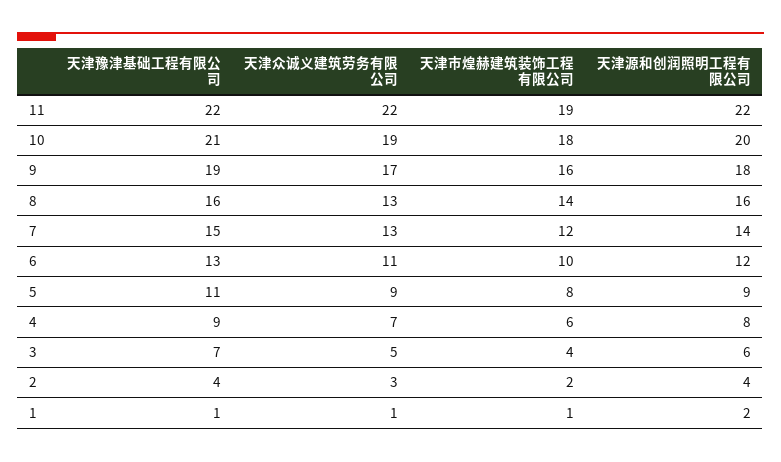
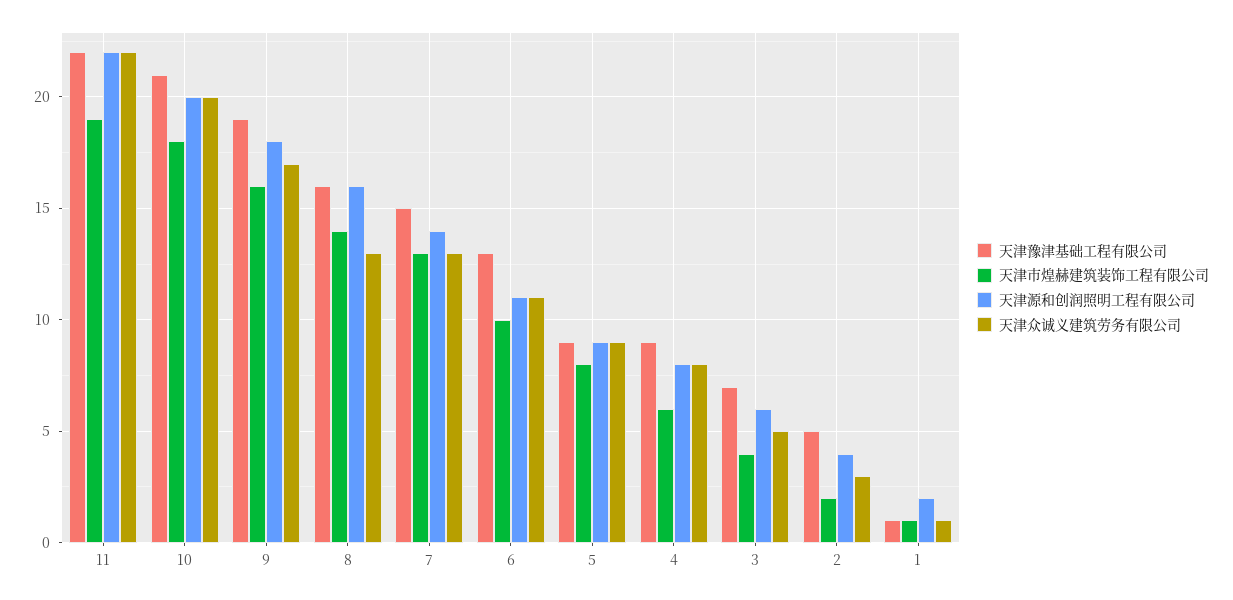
  {
    "天津豫津基础工程有限公司": {
      "11": 22,
      "10": 21,
      "9": 19,
      "8": 16,
      "7": 15,
      "6": 13,
-     "5": 11,
+     "5": 9,
      "4": 9,
      "3": 7,
-     "2": 4,
+     "2": 5,
      "1": 1
    },
    "天津众诚义建筑劳务有限公司": {
      "11": 22,
-     "10": 19,
+     "10": 20,
      "9": 17,
      "8": 13,
      "7": 13,
      "6": 11,
      "5": 9,
-     "4": 7,
+     "4": 8,
      "3": 5,
      "2": 3,
      "1": 1
    },
    "天津市煌赫建筑装饰工程有限公司": {
      "11": 19,
      "10": 18,
      "9": 16,
      "8": 14,
-     "7": 12,
+     "7": 13,
      "6": 10,
      "5": 8,
      "4": 6,
      "3": 4,
      "2": 2,
      "1": 1
    },
    "天津源和创润照明工程有限公司": {
      "11": 22,
      "10": 20,
      "9": 18,
      "8": 16,
      "7": 14,
-     "6": 12,
+     "6": 11,
      "5": 9,
      "4": 8,
      "3": 6,
      "2": 4,
      "1": 2
    }
  }

